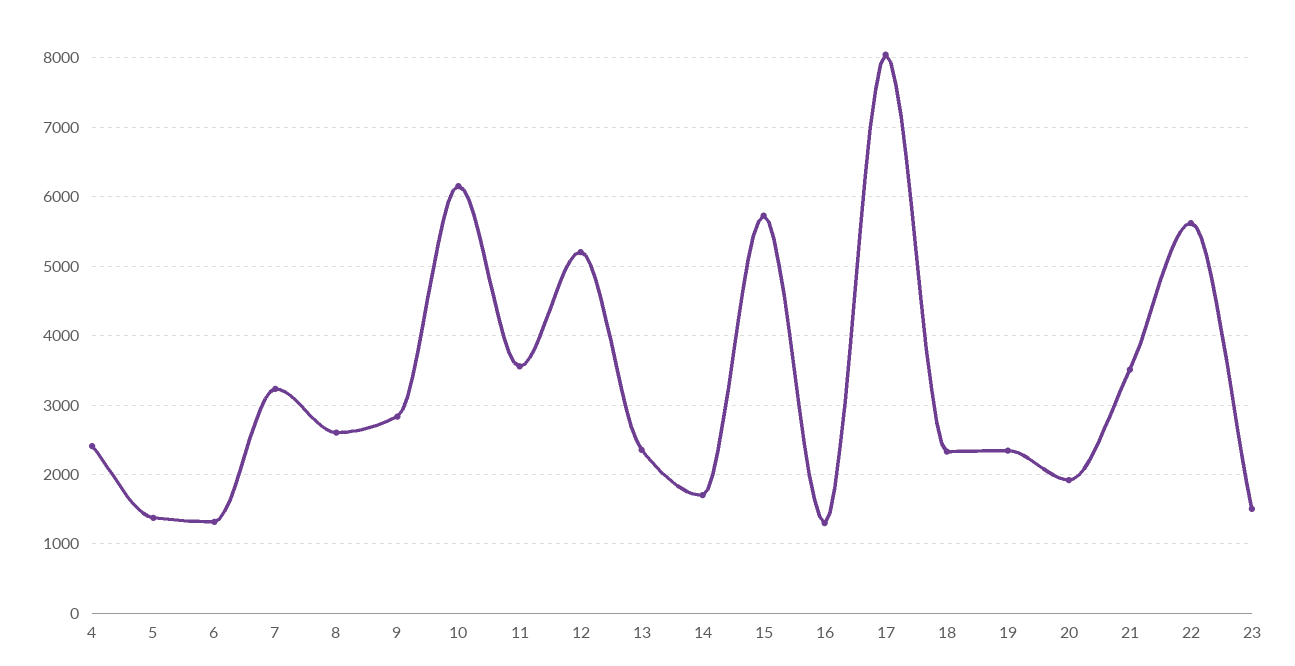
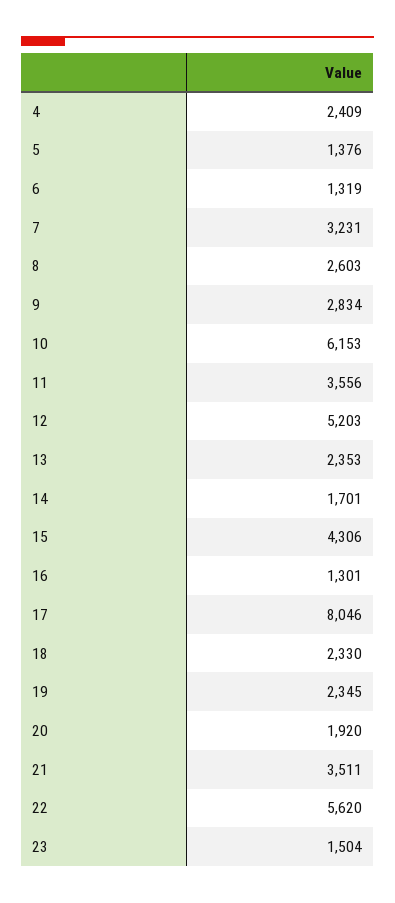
  {
    "4": 2409,
    "5": 1376,
    "6": 1319,
    "7": 3231,
    "8": 2603,
    "9": 2834,
    "10": 6153,
    "11": 3556,
    "12": 5203,
    "13": 2353,
    "14": 1701,
-   "15": 5700,
+   "15": 4306,
    "16": 1301,
    "17": 8046,
    "18": 2330,
    "19": 2345,
    "20": 1920,
    "21": 3511,
    "22": 5620,
    "23": 1504
  }

